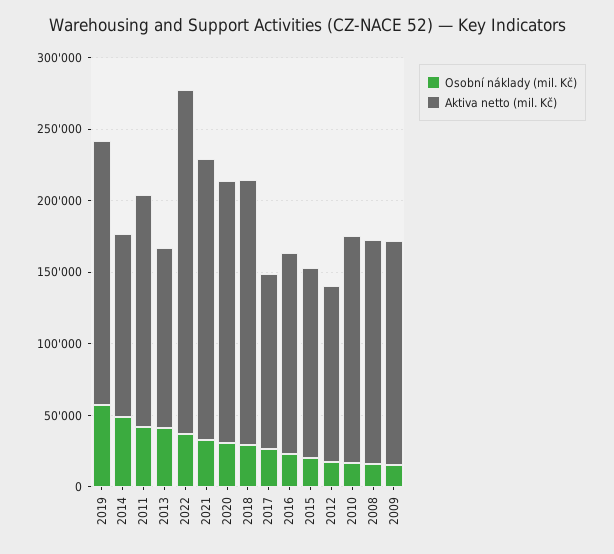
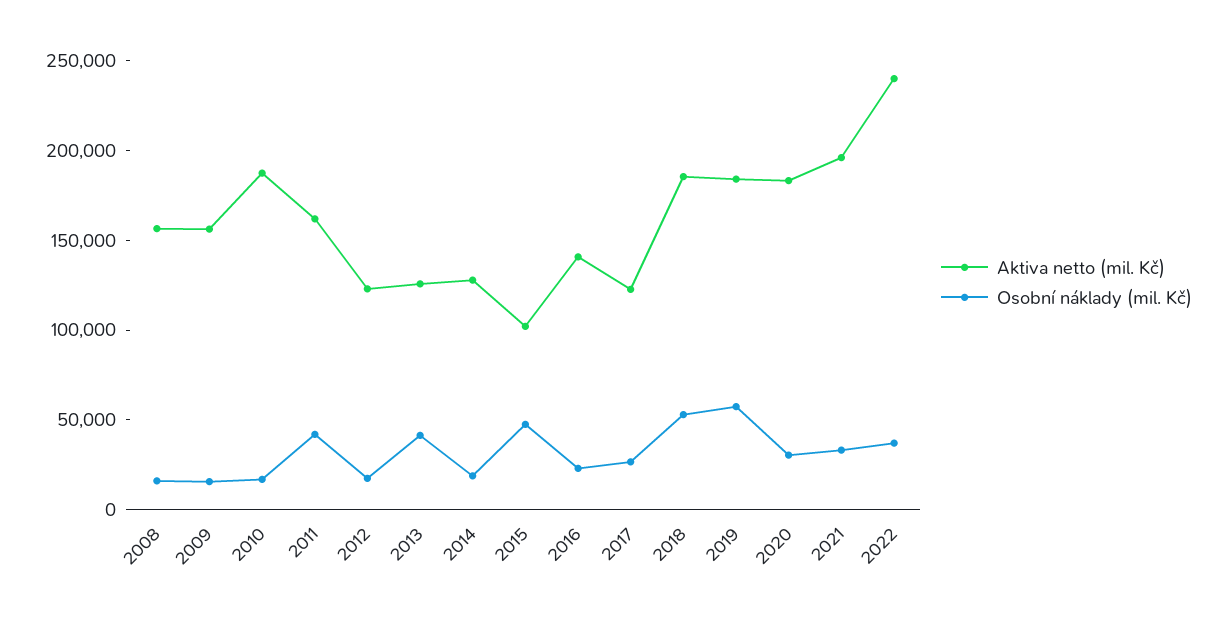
  {
    "Osobní náklady (mil. Kč)": {
      "2019": 60000,
-     "2014": 50000,
+     "2014": 20000,
      "2011": 40000,
      "2013": 40000,
      "2022": 40000,
      "2021": 30000,
      "2020": 30000,
-     "2018": 30000,
+     "2018": 50000,
      "2017": 30000,
      "2016": 20000,
-     "2015": 20000,
+     "2015": 50000,
      "2012": 20000,
      "2010": 20000,
      "2008": 20000,
      "2009": 20000
    },
    "Aktiva netto (mil. Kč)": {
      "2019": 180000,
      "2014": 130000,
      "2011": 160000,
      "2013": 130000,
      "2022": 240000,
      "2021": 200000,
      "2020": 180000,
      "2018": 190000,
      "2017": 120000,
      "2016": 140000,
-     "2015": 130000,
+     "2015": 100000,
      "2012": 120000,
-     "2010": 160000,
+     "2010": 190000,
      "2008": 160000,
      "2009": 160000
    }
  }

